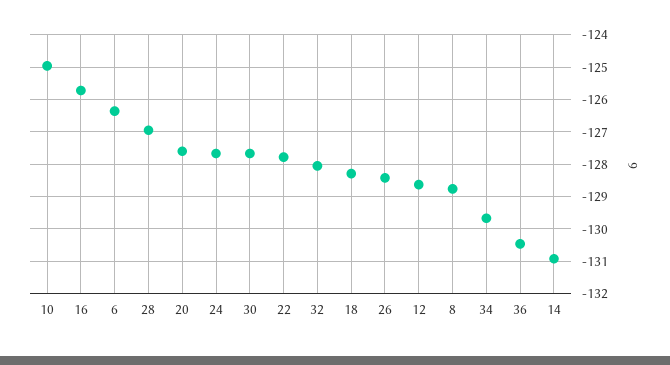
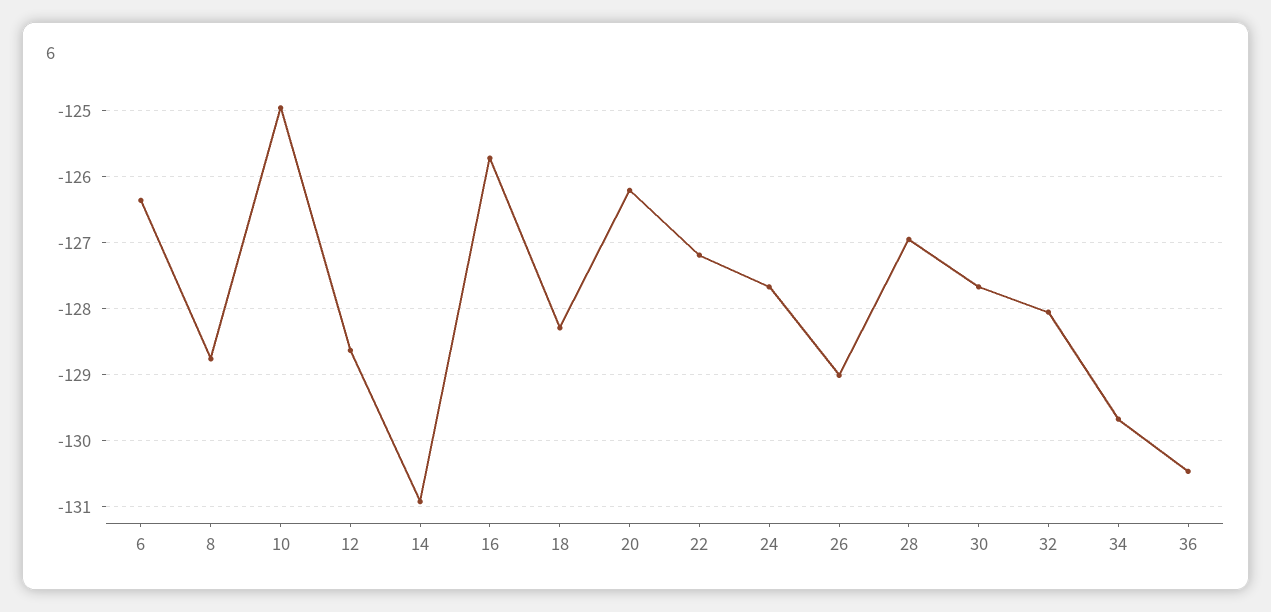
  {
    "10": -125,
    "16": -125.7,
    "6": -126.4,
    "28": -127,
-   "20": -127.6,
+   "20": -126.2,
    "24": -127.7,
    "30": -127.7,
-   "22": -127.8,
+   "22": -127.2,
    "32": -128.1,
    "18": -128.3,
-   "26": -128.4,
+   "26": -129,
    "12": -128.6,
    "8": -128.8,
    "34": -129.7,
    "36": -130.5,
    "14": -130.9
  }

